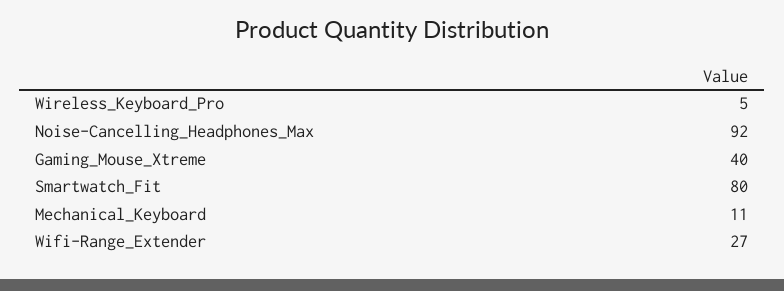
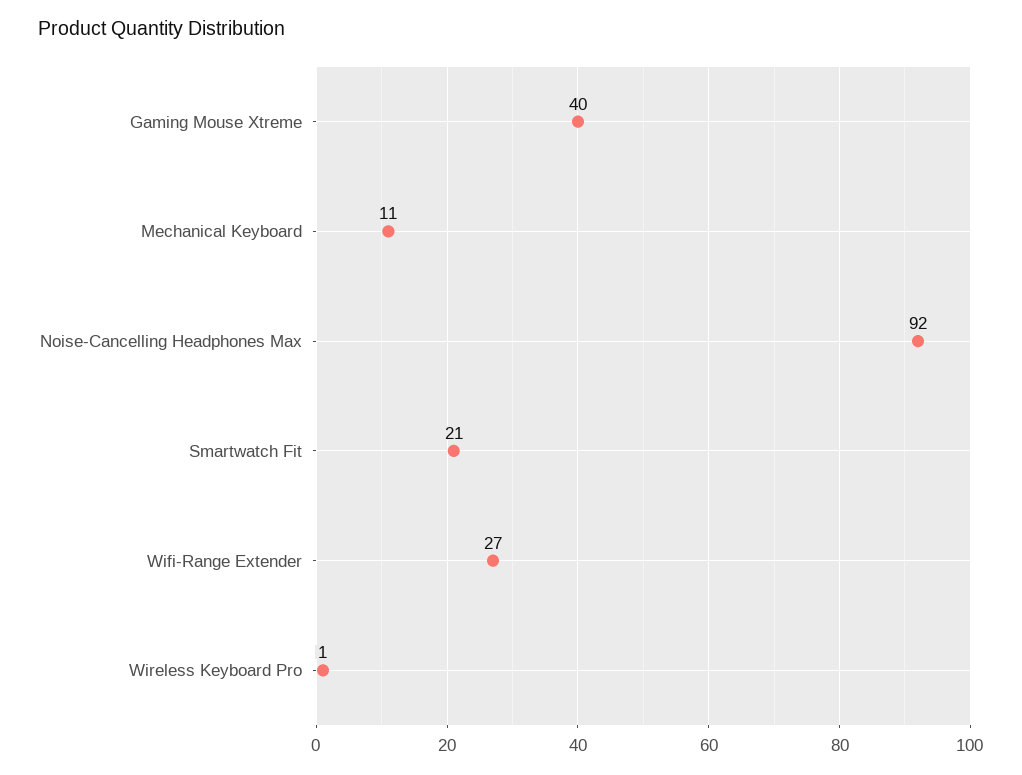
  {
-   "Wireless_Keyboard_Pro": 5,
+   "Wireless_Keyboard_Pro": 1,
    "Noise-Cancelling_Headphones_Max": 92,
    "Gaming_Mouse_Xtreme": 40,
-   "Smartwatch_Fit": 80,
+   "Smartwatch_Fit": 21,
    "Mechanical_Keyboard": 11,
    "Wifi-Range_Extender": 27
  }

